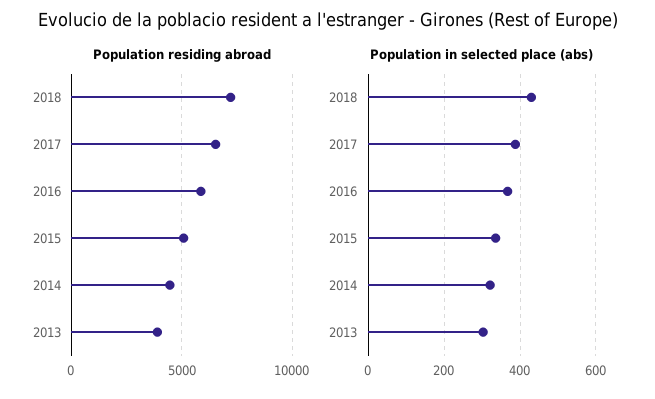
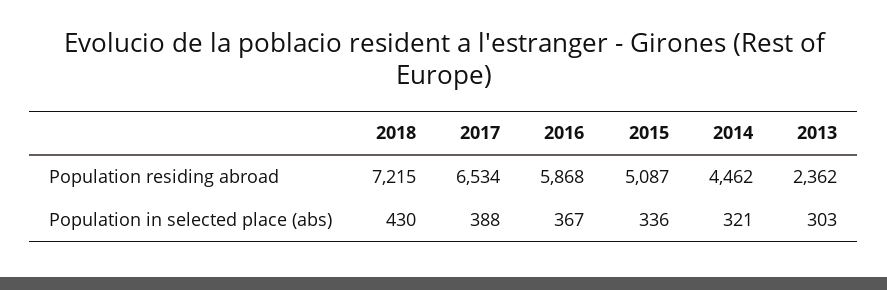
  {
    "Population residing abroad": {
      "2018": 7215,
      "2017": 6534,
      "2016": 5868,
      "2015": 5087,
      "2014": 4462,
-     "2013": 4000
+     "2013": 2362
    },
    "Population in selected place (abs)": {
      "2018": 430,
      "2017": 388,
      "2016": 367,
      "2015": 336,
      "2014": 321,
      "2013": 303
    }
  }

